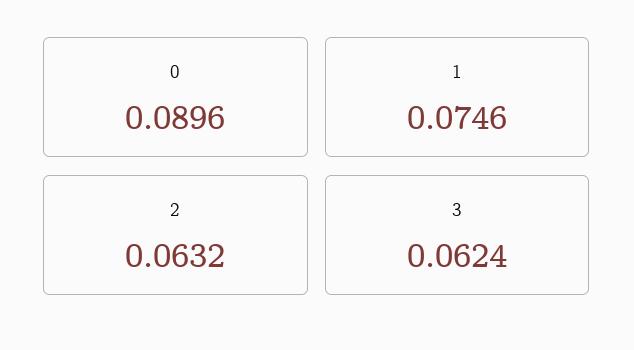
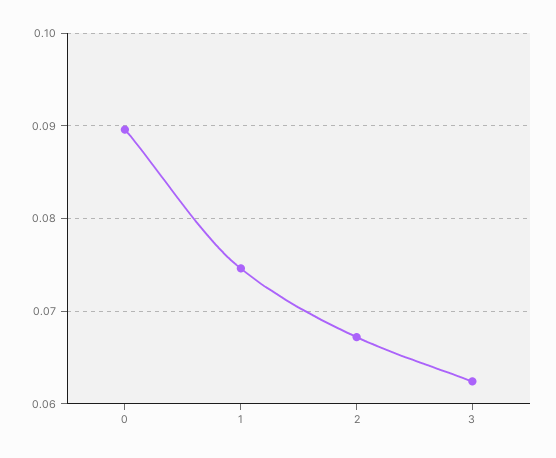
  {
    "0": 0.0896,
    "1": 0.0746,
-   "2": 0.0632,
+   "2": 0.067,
    "3": 0.0624
  }

